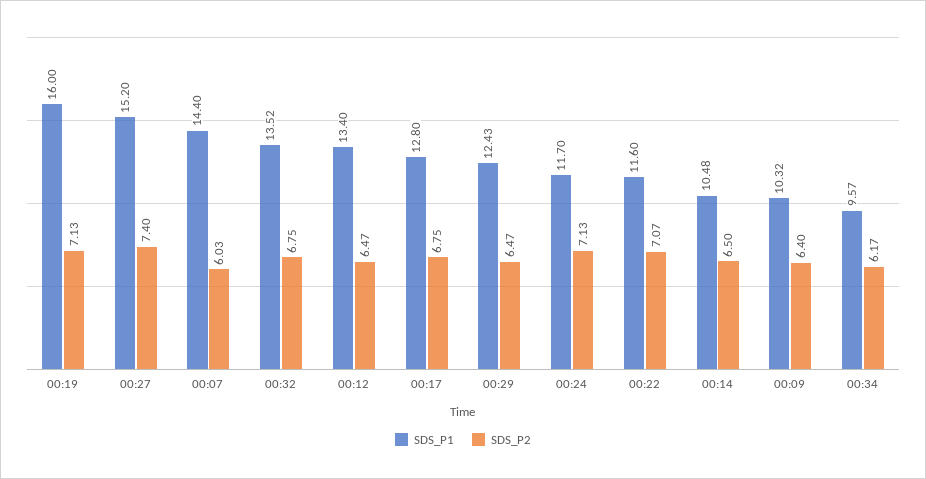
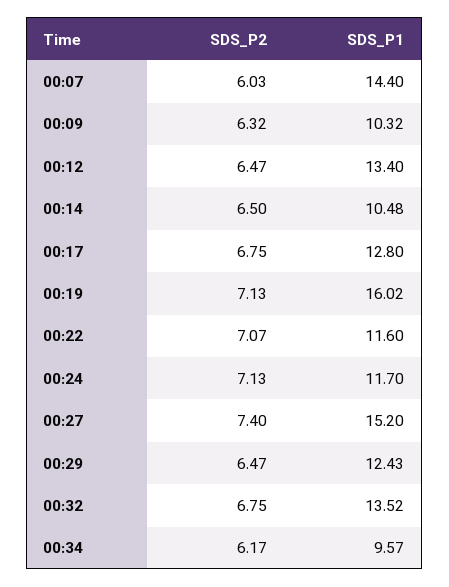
  {
    "SDS_P1": {
-     "00:19": 16,
+     "00:19": 16.02,
      "00:27": 15.2,
      "00:07": 14.4,
      "00:32": 13.52,
      "00:12": 13.4,
      "00:17": 12.8,
      "00:29": 12.43,
      "00:24": 11.7,
      "00:22": 11.6,
      "00:14": 10.48,
      "00:09": 10.32,
      "00:34": 9.57
    },
    "SDS_P2": {
      "00:19": 7.13,
      "00:27": 7.4,
      "00:07": 6.03,
      "00:32": 6.75,
      "00:12": 6.47,
      "00:17": 6.75,
      "00:29": 6.47,
      "00:24": 7.13,
      "00:22": 7.07,
      "00:14": 6.5,
-     "00:09": 6.4,
+     "00:09": 6.32,
      "00:34": 6.17
    }
  }

